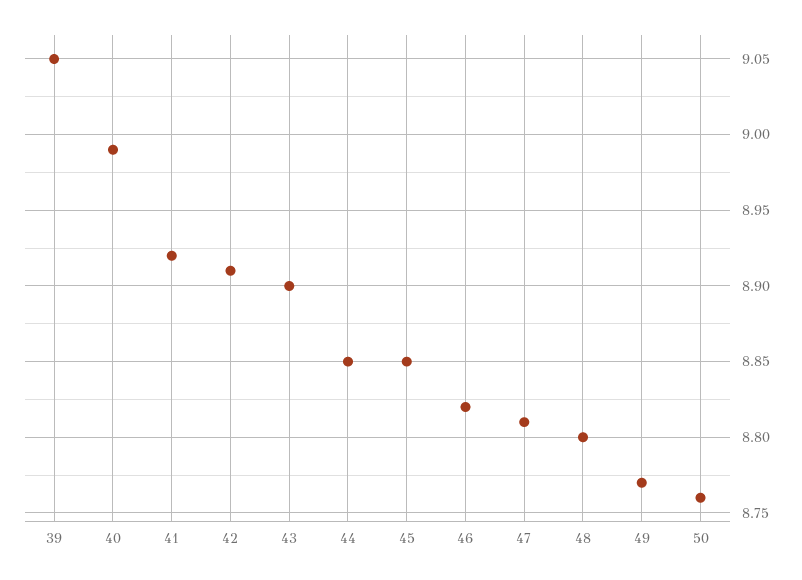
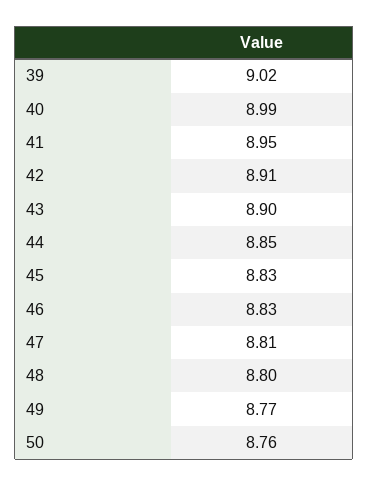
  {
-   "39": 9.05,
+   "39": 9.02,
    "40": 8.99,
-   "41": 8.92,
+   "41": 8.95,
    "42": 8.91,
    "43": 8.9,
    "44": 8.85,
-   "45": 8.85,
+   "45": 8.83,
-   "46": 8.82,
+   "46": 8.83,
    "47": 8.81,
    "48": 8.8,
    "49": 8.77,
    "50": 8.76
  }

